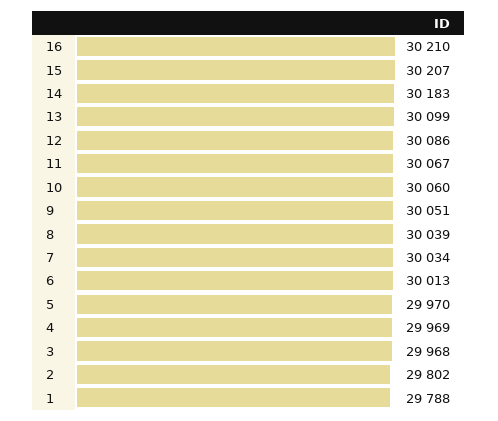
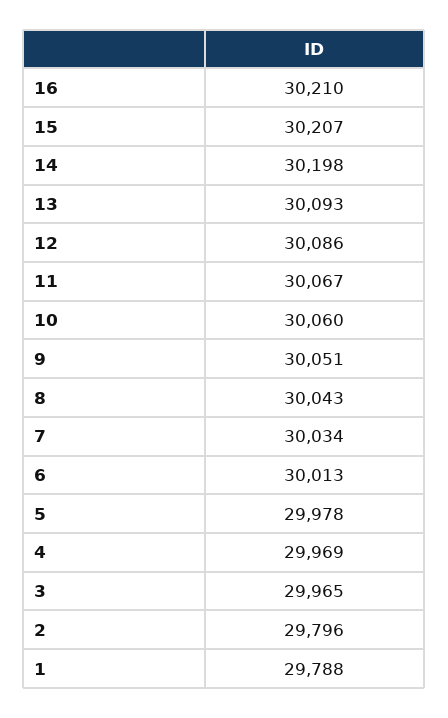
  {
    "16": 30210,
    "15": 30207,
-   "14": 30183,
+   "14": 30198,
-   "13": 30099,
+   "13": 30093,
    "12": 30086,
    "11": 30067,
    "10": 30060,
    "9": 30051,
-   "8": 30039,
+   "8": 30043,
    "7": 30034,
    "6": 30013,
-   "5": 29970,
+   "5": 29978,
    "4": 29969,
-   "3": 29968,
+   "3": 29965,
-   "2": 29802,
+   "2": 29796,
    "1": 29788
  }

